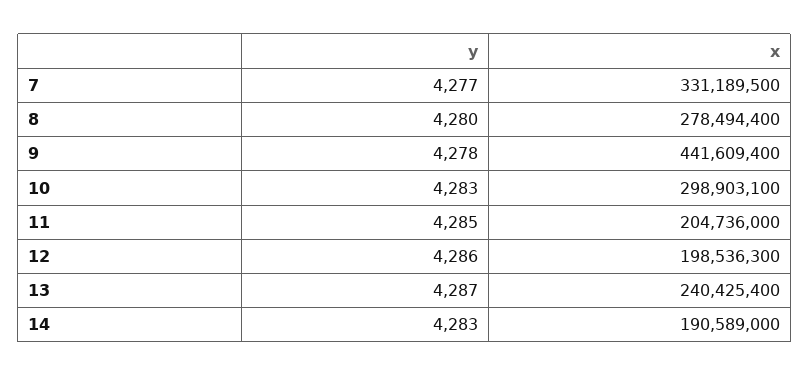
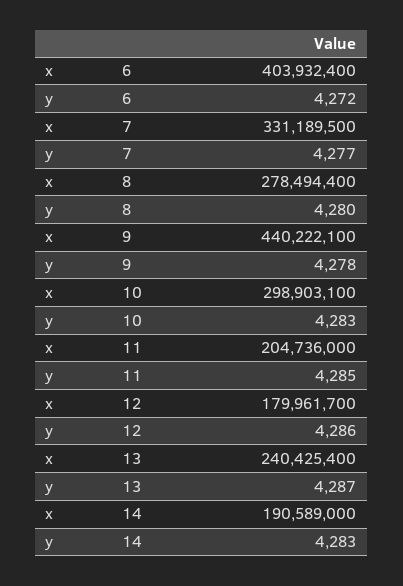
  {
    "y": {
      "7": 4277,
      "8": 4280,
      "9": 4278,
      "10": 4283,
      "11": 4285,
      "12": 4286,
      "13": 4287,
-     "14": 4283
+     "14": 4283,
+     "6": 4272
    },
    "x": {
      "7": 331189500,
      "8": 278494400,
-     "9": 441609400,
+     "9": 440222100,
      "10": 298903100,
      "11": 204736000,
-     "12": 198536300,
+     "12": 179961700,
      "13": 240425400,
-     "14": 190589000
+     "14": 190589000,
+     "6": 403932400
    }
  }

